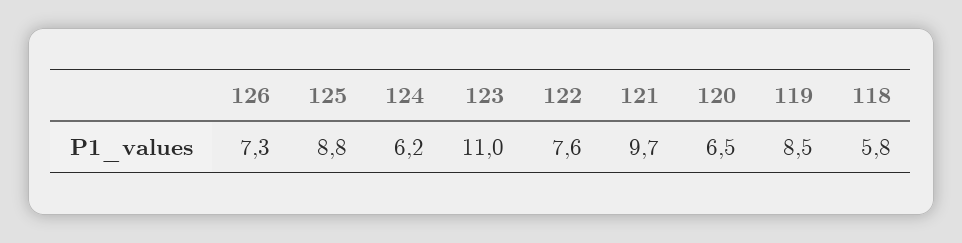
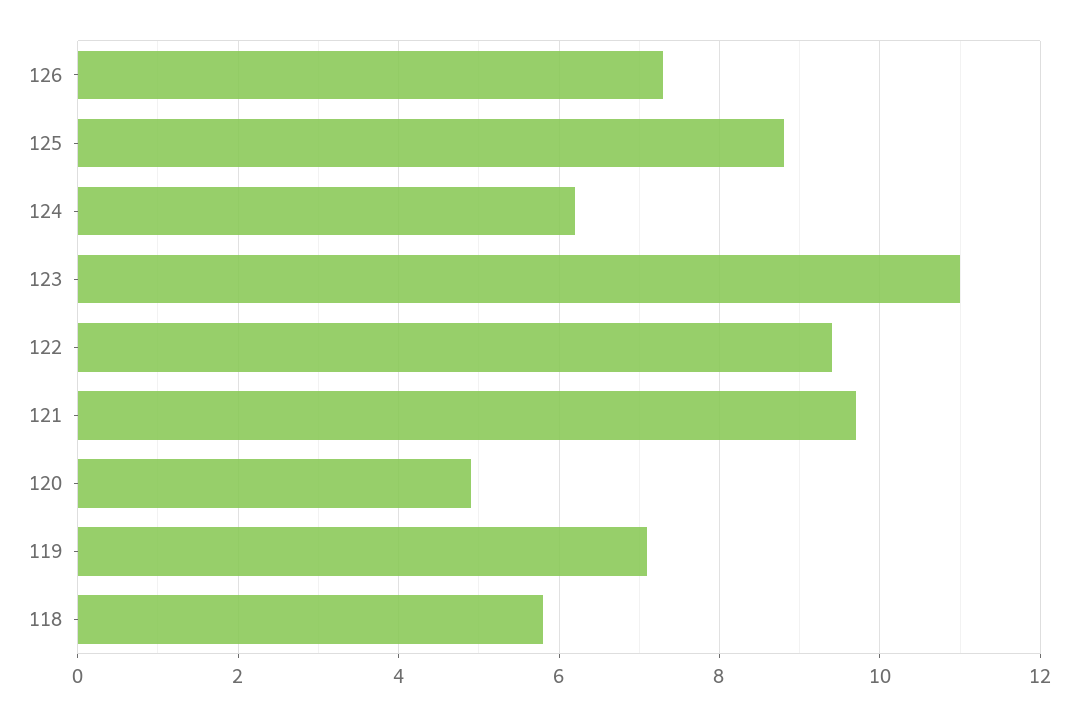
  {
    "126": 7.3,
    "125": 8.8,
    "124": 6.2,
    "123": 11,
-   "122": 7.6,
+   "122": 9.5,
    "121": 9.7,
-   "120": 6.5,
+   "120": 5,
-   "119": 8.5,
+   "119": 7,
    "118": 5.8
  }

